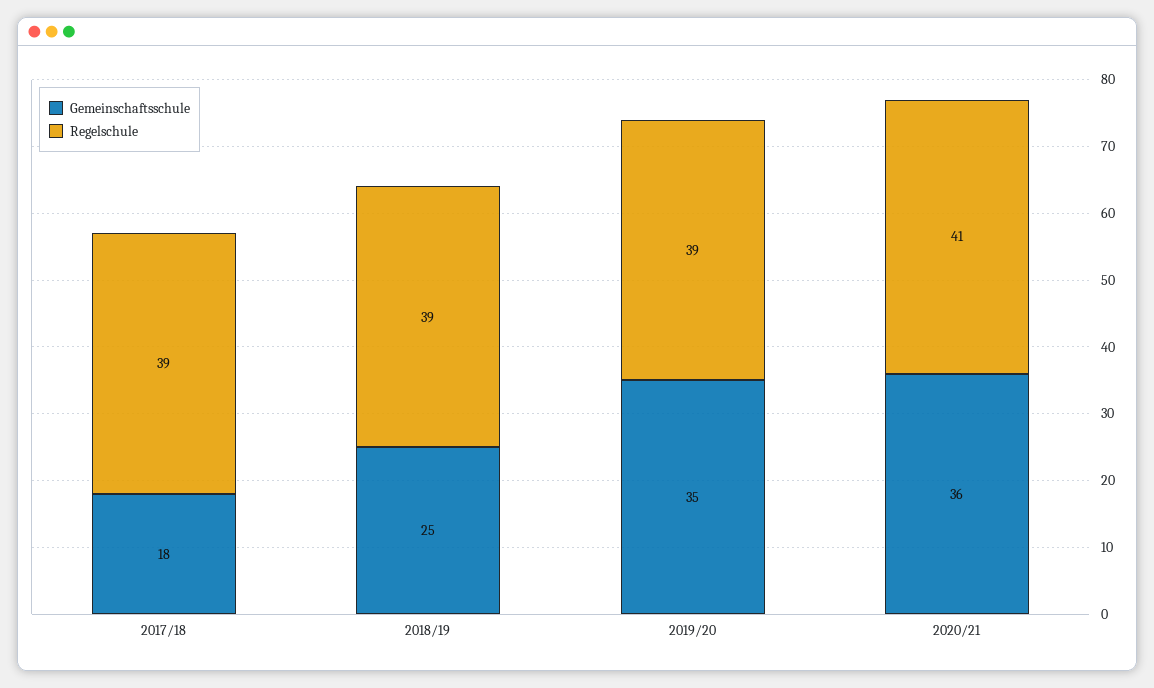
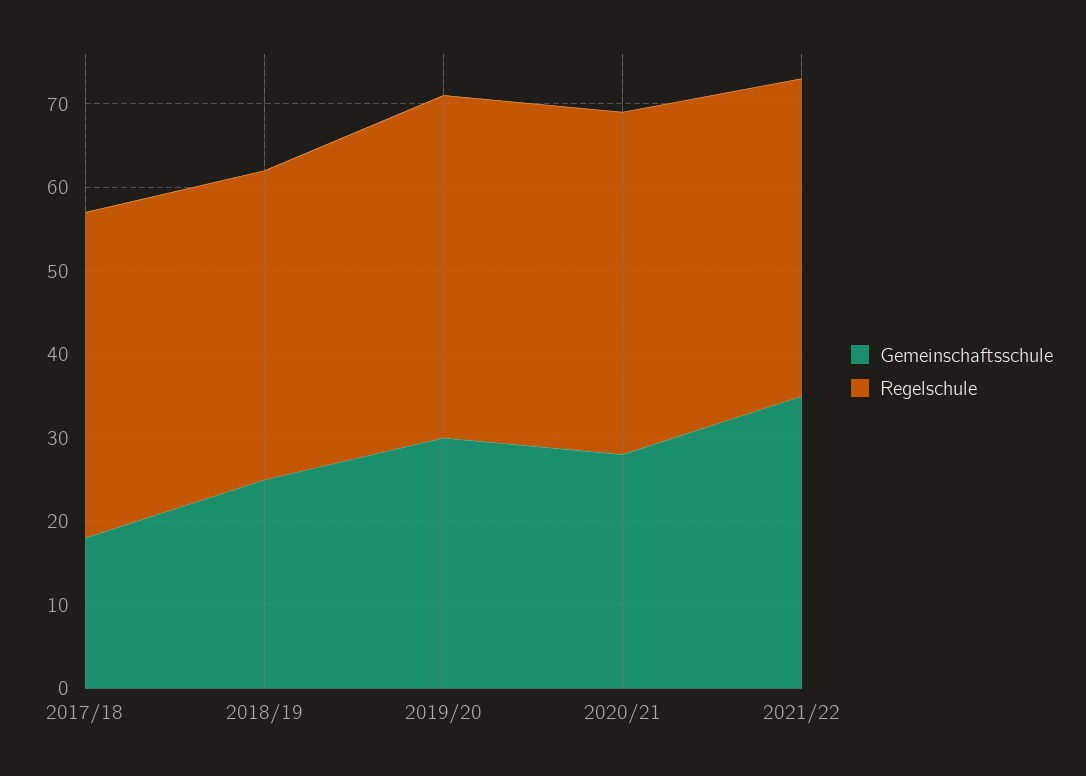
  {
    "Gemeinschaftsschule": {
      "2017/18": 18,
      "2018/19": 25,
-     "2019/20": 35,
+     "2019/20": 30,
-     "2020/21": 36
+     "2020/21": 28,
+     "2021/22": 35
    },
    "Regelschule": {
      "2017/18": 39,
-     "2018/19": 39,
+     "2018/19": 37,
-     "2019/20": 39,
+     "2019/20": 41,
-     "2020/21": 41
+     "2020/21": 41,
+     "2021/22": 38
    }
  }

